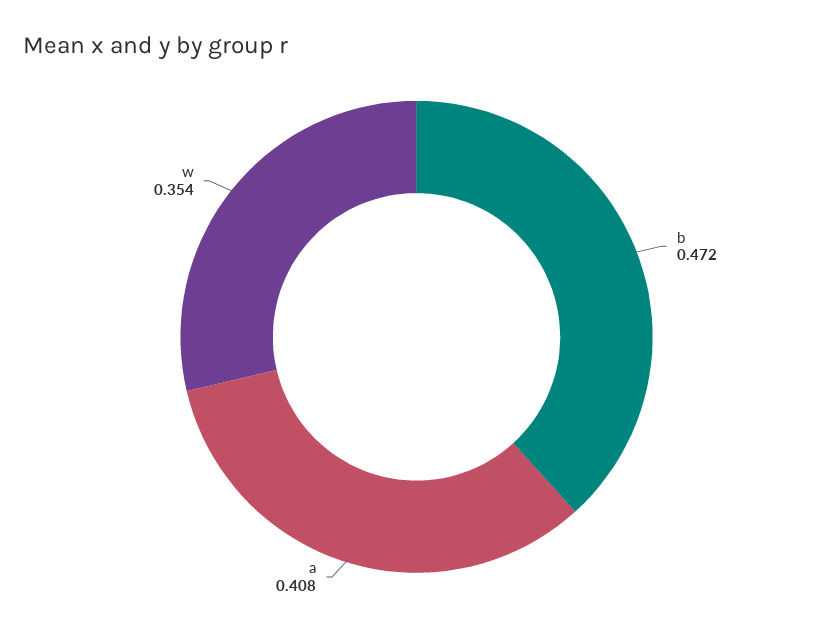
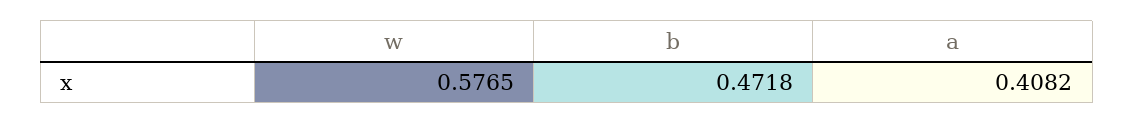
  {
    "b": 0.4718,
    "a": 0.4082,
-   "w": 0.354
+   "w": 0.5765
  }

